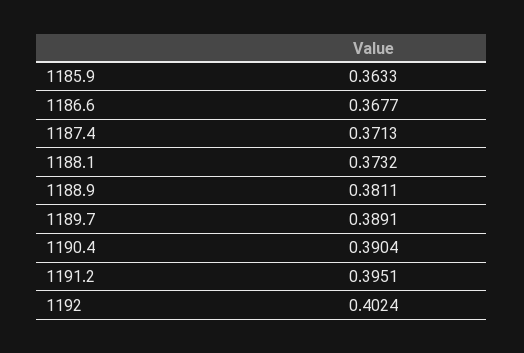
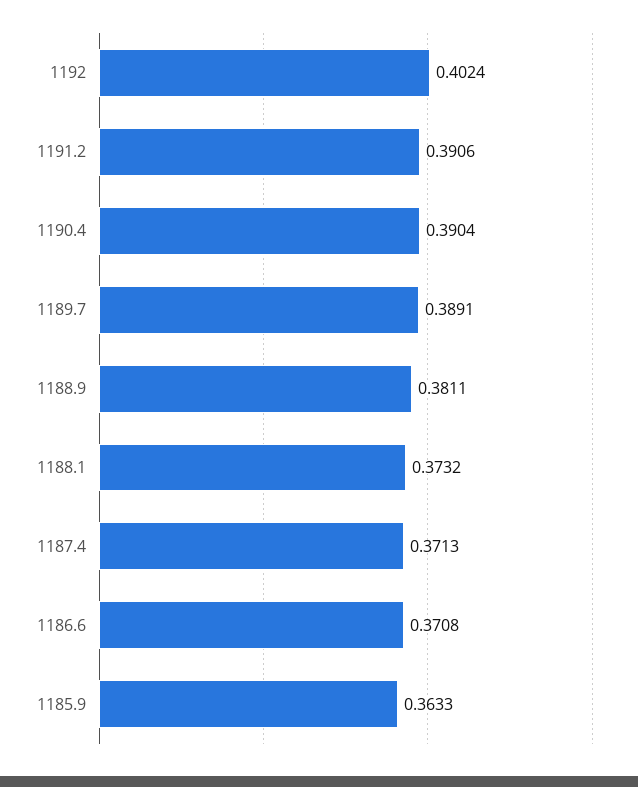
  {
    "1185.9": 0.3633,
-   "1186.6": 0.3677,
+   "1186.6": 0.3708,
    "1187.4": 0.3713,
    "1188.1": 0.3732,
    "1188.9": 0.3811,
    "1189.7": 0.3891,
    "1190.4": 0.3904,
-   "1191.2": 0.3951,
+   "1191.2": 0.3906,
    "1192": 0.4024
  }

